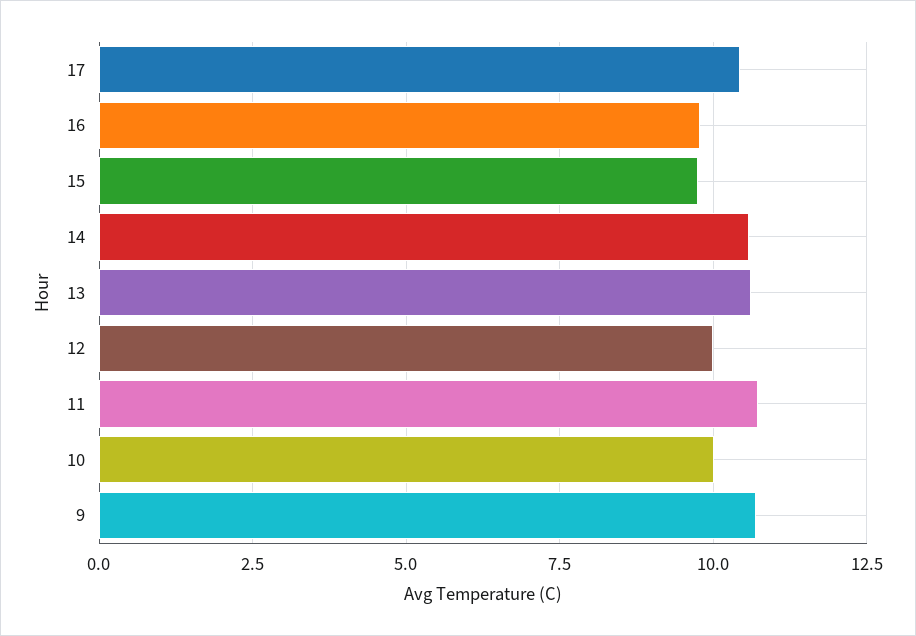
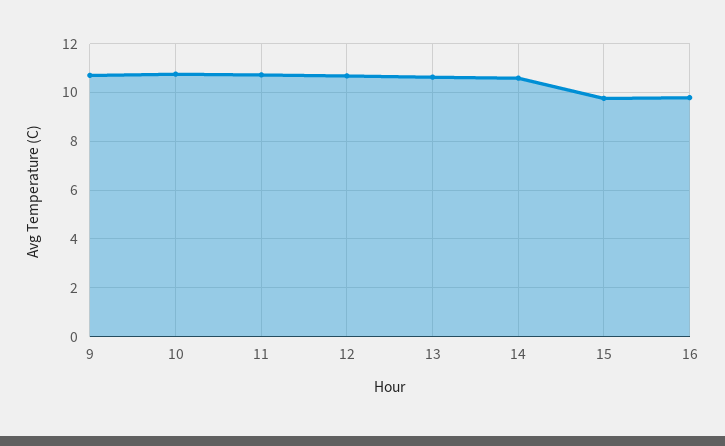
  {
-   "17": 10.5,
    "16": 9.75,
    "15": 9.75,
    "14": 10.5,
    "13": 10.5,
-   "12": 10,
+   "12": 10.75,
    "11": 10.75,
-   "10": 10,
+   "10": 10.75,
    "9": 10.75
  }

